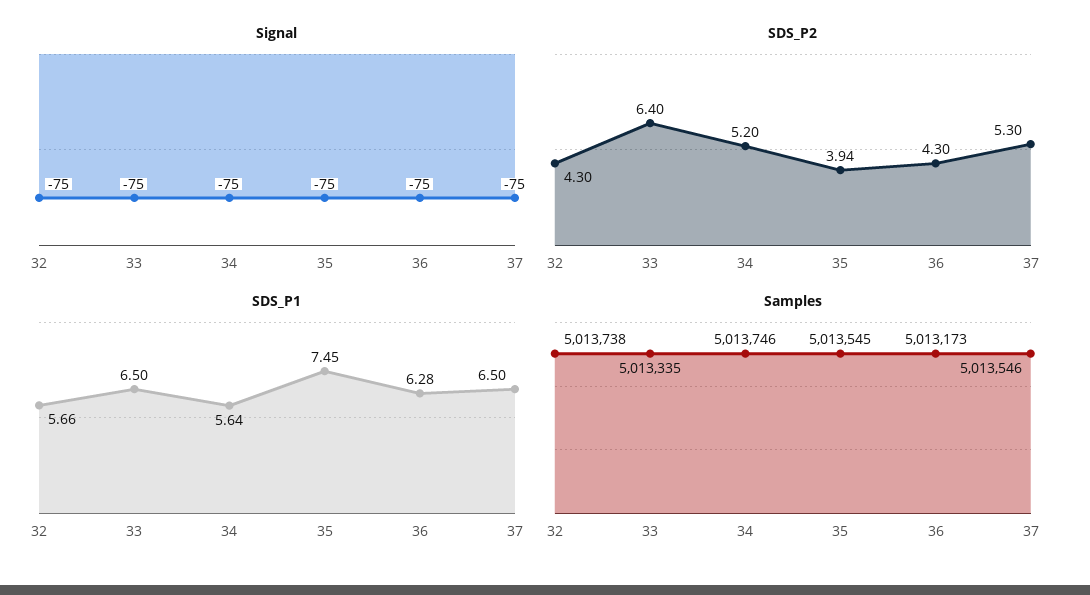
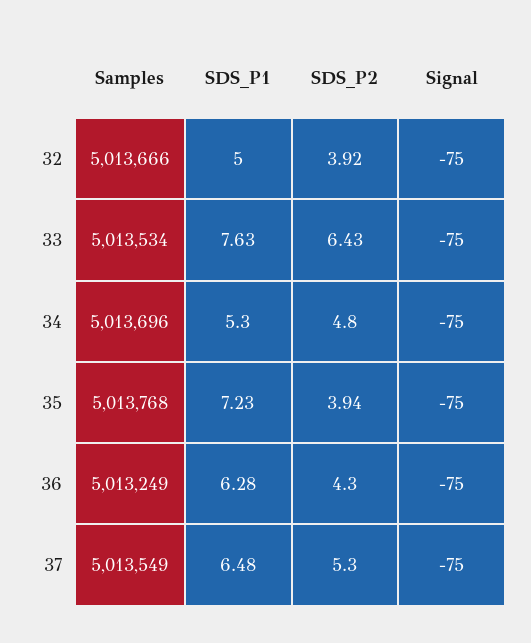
  {
    "Signal": {
      "32": -75,
      "33": -75,
      "34": -75,
      "35": -75,
      "36": -75,
      "37": -75
    },
    "SDS_P2": {
-     "32": 4.3,
+     "32": 3.92,
-     "33": 6.4,
+     "33": 6.43,
-     "34": 5.2,
+     "34": 4.8,
      "35": 3.94,
      "36": 4.3,
      "37": 5.3
    },
    "SDS_P1": {
-     "32": 5.66,
+     "32": 5,
-     "33": 6.5,
+     "33": 7.63,
-     "34": 5.64,
+     "34": 5.3,
-     "35": 7.45,
+     "35": 7.23,
      "36": 6.28,
-     "37": 6.5
+     "37": 6.48
    },
    "Samples": {
-     "32": 5013738,
+     "32": 5013666,
-     "33": 5013335,
+     "33": 5013534,
-     "34": 5013746,
+     "34": 5013696,
-     "35": 5013545,
+     "35": 5013768,
-     "36": 5013173,
+     "36": 5013249,
-     "37": 5013546
+     "37": 5013549
    }
  }

